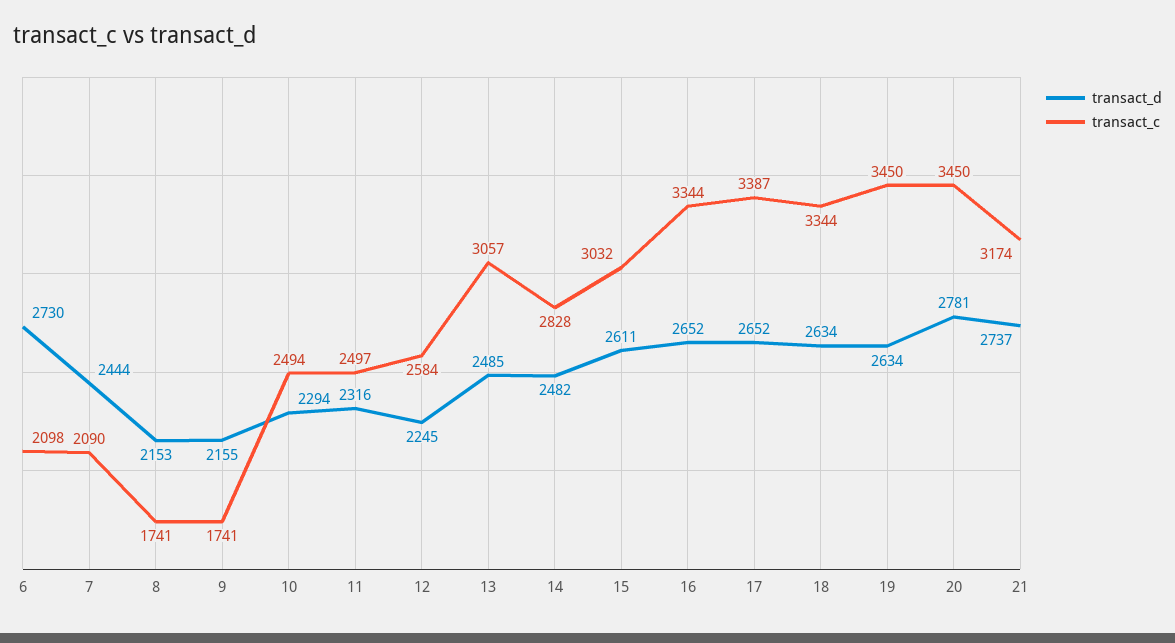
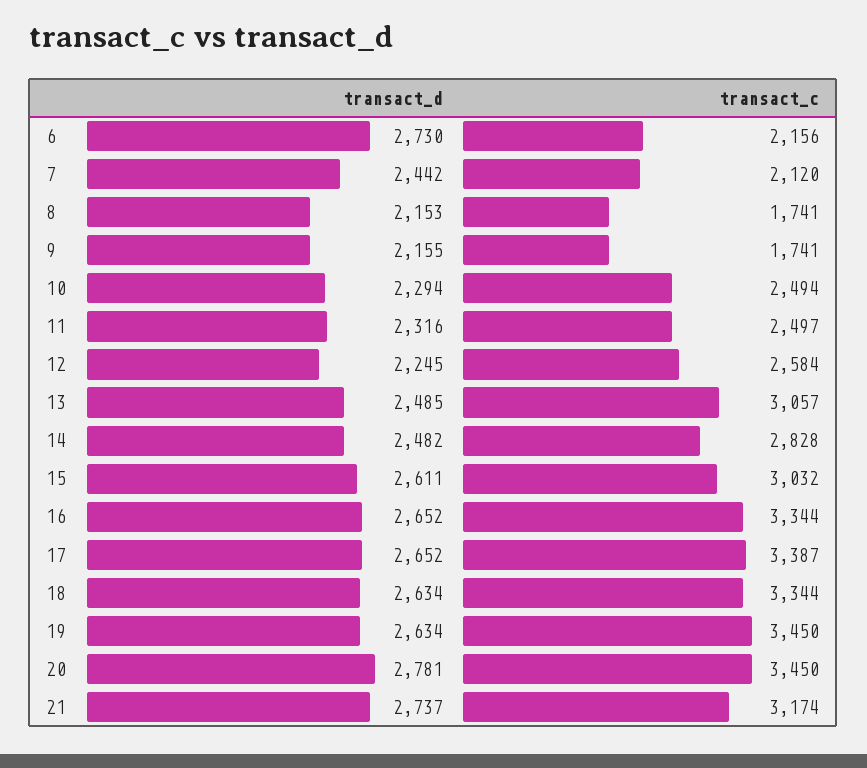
  {
    "transact_d": {
      "6": 2730,
-     "7": 2444,
+     "7": 2442,
      "8": 2153,
      "9": 2155,
      "10": 2294,
      "11": 2316,
      "12": 2245,
      "13": 2485,
      "14": 2482,
      "15": 2611,
      "16": 2652,
      "17": 2652,
      "18": 2634,
      "19": 2634,
      "20": 2781,
      "21": 2737
    },
    "transact_c": {
-     "6": 2098,
+     "6": 2156,
-     "7": 2090,
+     "7": 2120,
      "8": 1741,
      "9": 1741,
      "10": 2494,
      "11": 2497,
      "12": 2584,
      "13": 3057,
      "14": 2828,
      "15": 3032,
      "16": 3344,
      "17": 3387,
      "18": 3344,
      "19": 3450,
      "20": 3450,
      "21": 3174
    }
  }

